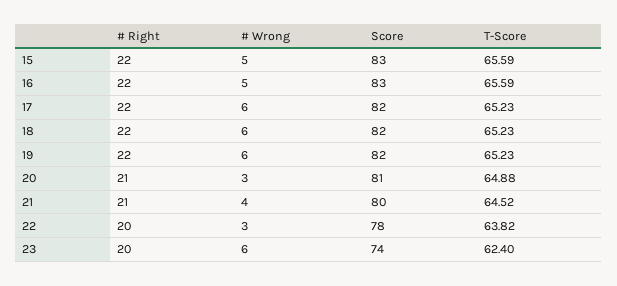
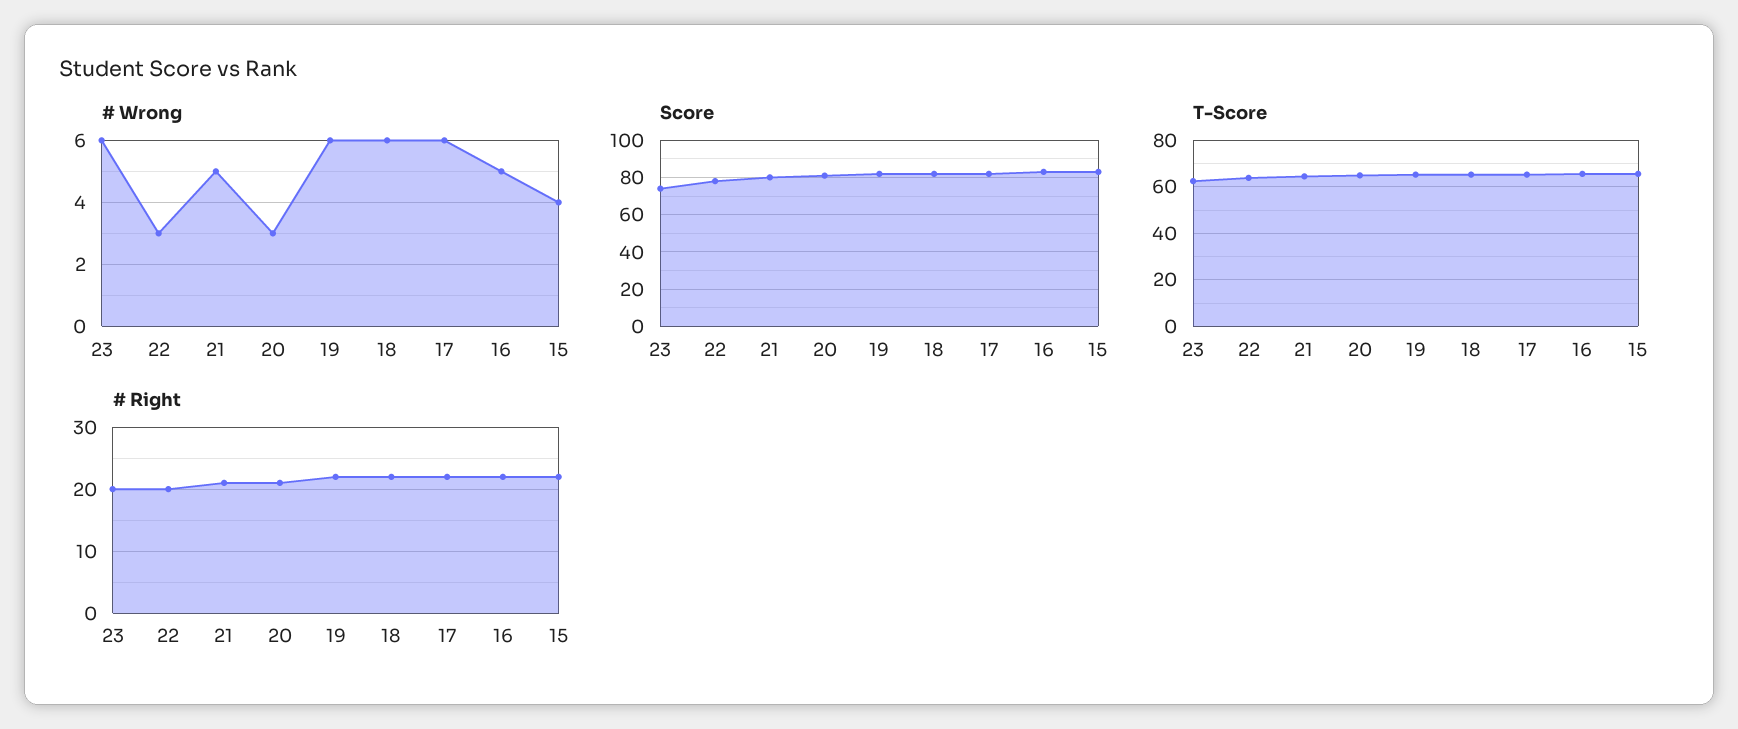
  {
    "# Right": {
      "15": 22,
      "16": 22,
      "17": 22,
      "18": 22,
      "19": 22,
      "20": 21,
      "21": 21,
      "22": 20,
      "23": 20
    },
    "# Wrong": {
-     "15": 5,
+     "15": 4,
      "16": 5,
      "17": 6,
      "18": 6,
      "19": 6,
      "20": 3,
-     "21": 4,
+     "21": 5,
      "22": 3,
      "23": 6
    },
    "Score": {
      "15": 83,
      "16": 83,
      "17": 82,
      "18": 82,
      "19": 82,
      "20": 81,
      "21": 80,
      "22": 78,
      "23": 74
    },
    "T-Score": {
      "15": 65.59,
      "16": 65.59,
      "17": 65.23,
      "18": 65.23,
      "19": 65.23,
      "20": 64.88,
      "21": 64.52,
      "22": 63.82,
      "23": 62.4
    }
  }

